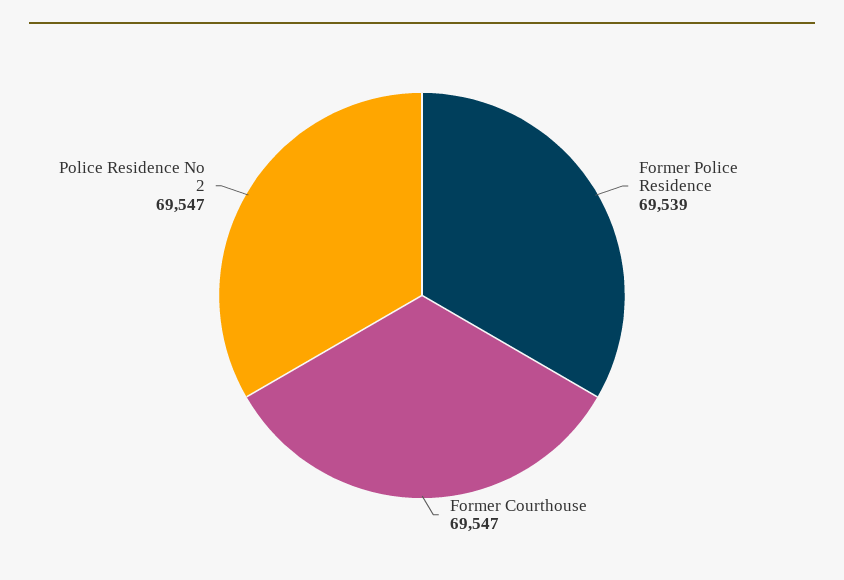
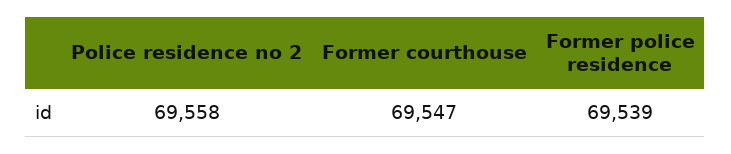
  {
    "Former Police Residence": 69539,
    "Former Courthouse": 69547,
-   "Police Residence No 2": 69547
+   "Police Residence No 2": 69558
  }

